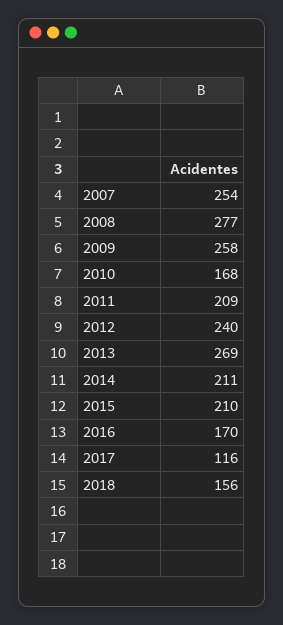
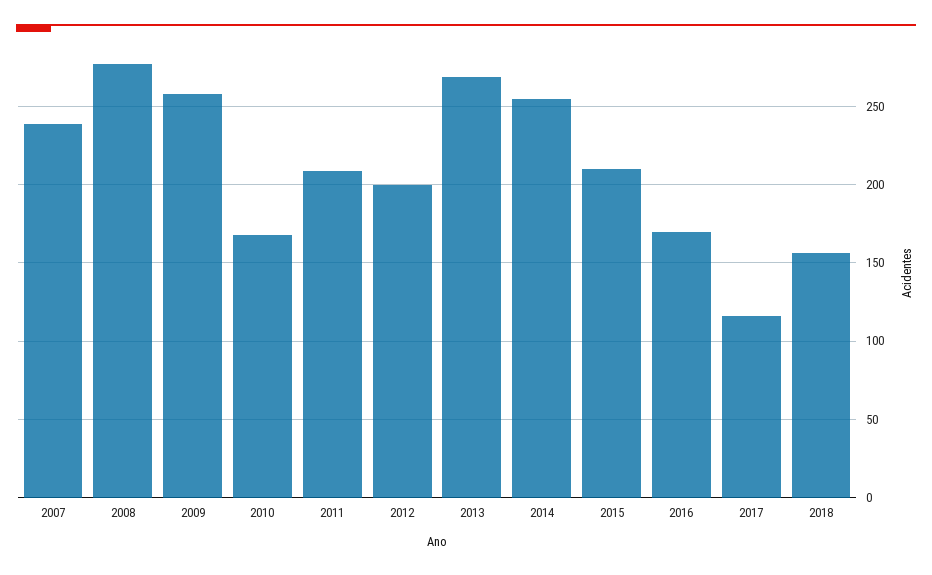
  {
-   "2007": 254,
+   "2007": 240,
    "2008": 277,
    "2009": 258,
    "2010": 168,
    "2011": 209,
-   "2012": 240,
+   "2012": 200,
    "2013": 269,
-   "2014": 211,
+   "2014": 255,
    "2015": 210,
    "2016": 170,
    "2017": 116,
    "2018": 156
  }

